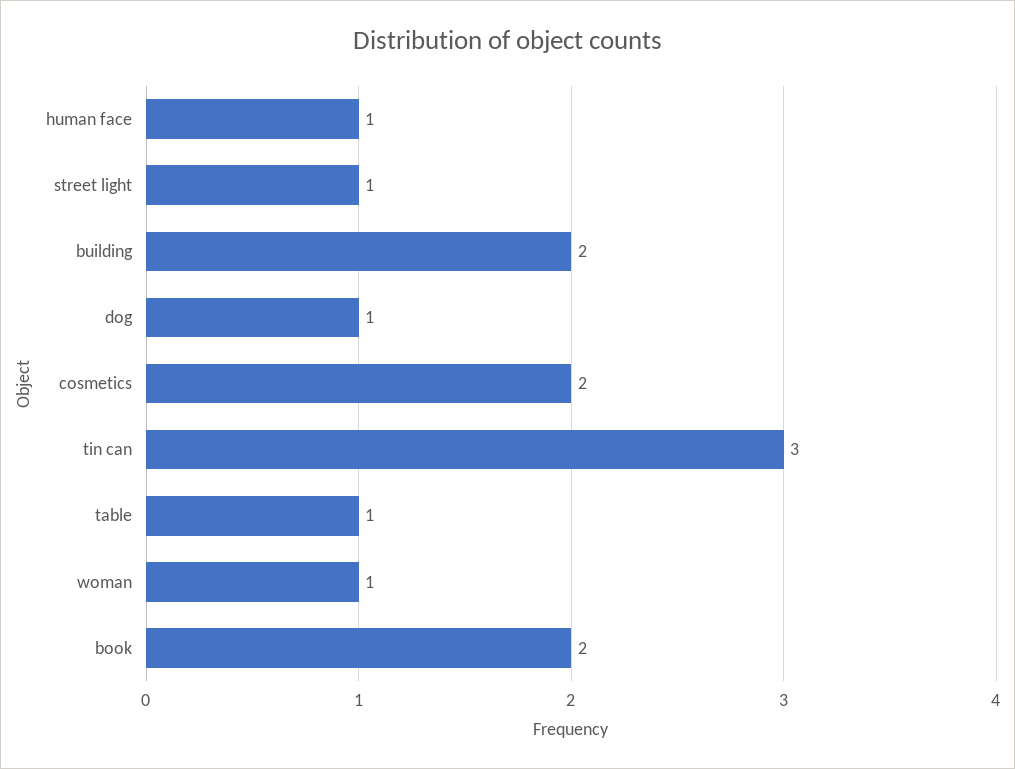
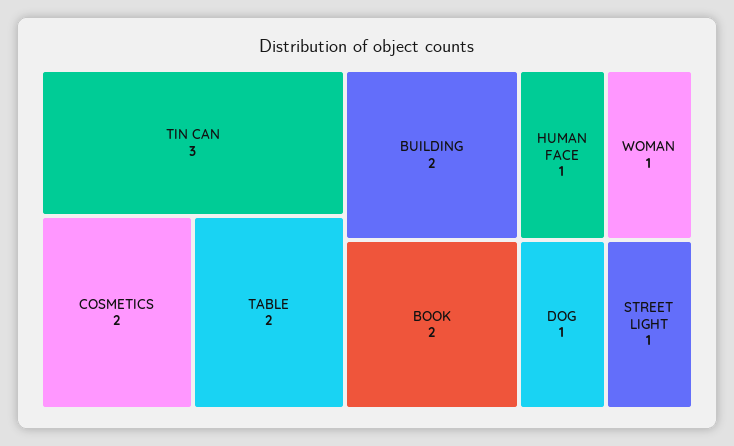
  {
    "human face": 1,
    "street light": 1,
    "building": 2,
    "dog": 1,
    "cosmetics": 2,
    "tin can": 3,
-   "table": 1,
+   "table": 2,
    "woman": 1,
    "book": 2
  }

